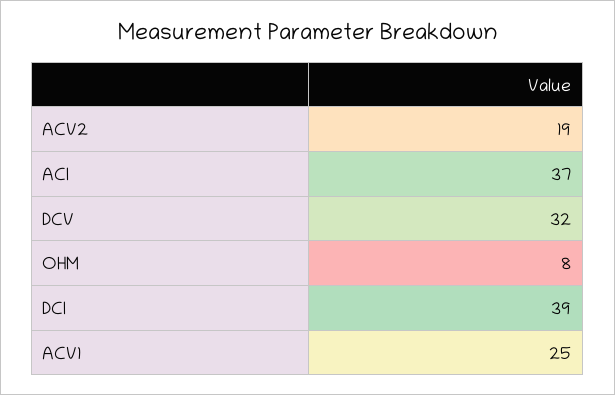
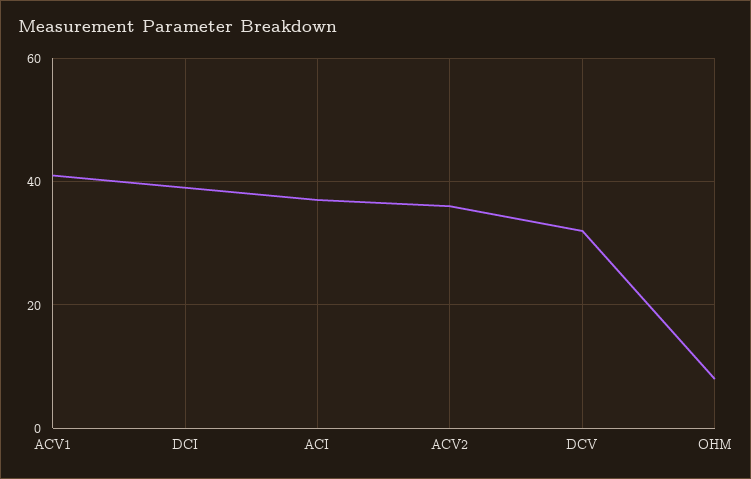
  {
-   "ACV2": 19,
+   "ACV2": 35,
    "ACI": 37,
    "DCV": 32,
    "OHM": 8,
    "DCI": 39,
-   "ACV1": 25
+   "ACV1": 40
  }

